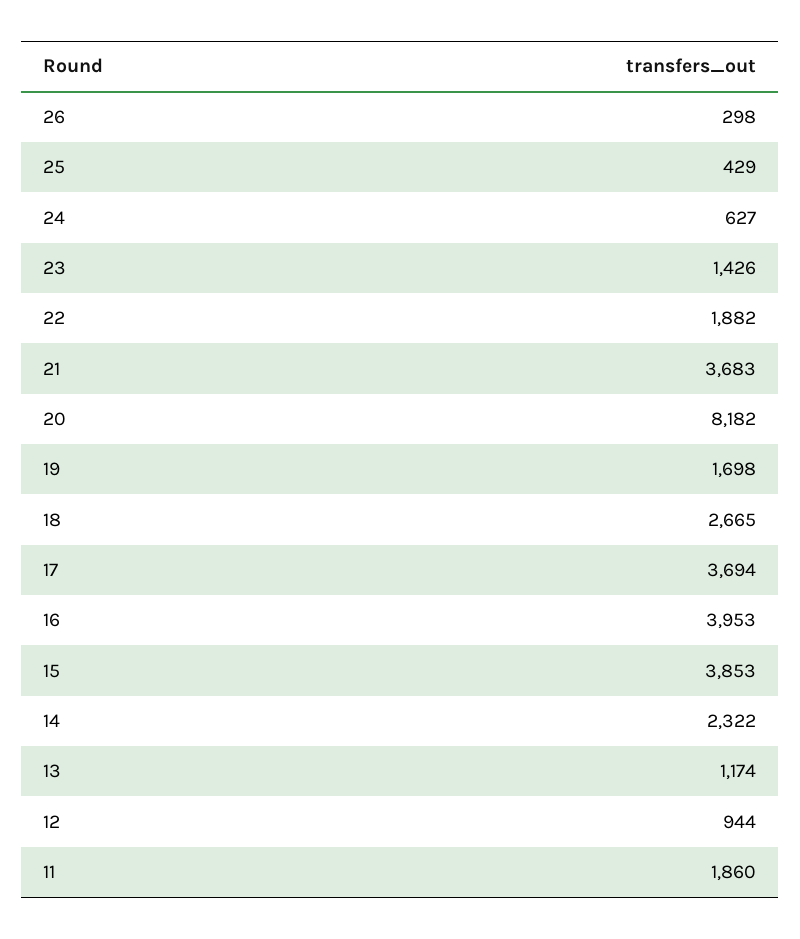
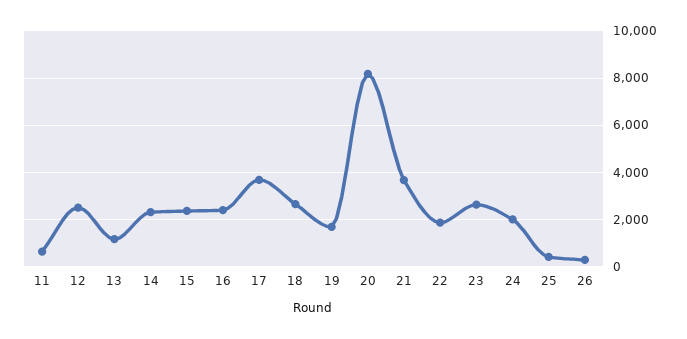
  {
    "26": 298,
    "25": 429,
-   "24": 627,
+   "24": 2000,
-   "23": 1426,
+   "23": 2500,
    "22": 1882,
    "21": 3683,
    "20": 8182,
    "19": 1698,
    "18": 2665,
    "17": 3694,
-   "16": 3953,
+   "16": 2500,
-   "15": 3853,
+   "15": 2500,
    "14": 2322,
    "13": 1174,
-   "12": 944,
+   "12": 2500,
-   "11": 1860
+   "11": 500
  }

